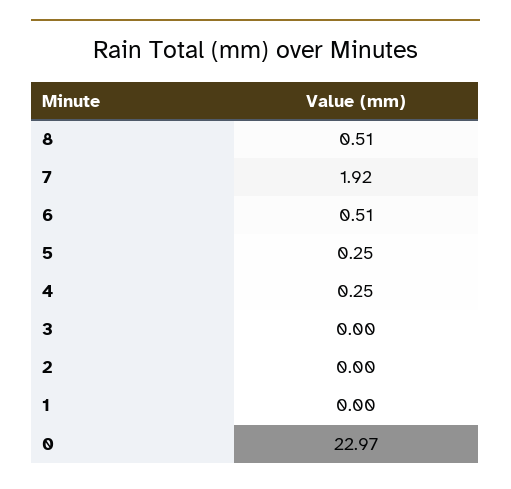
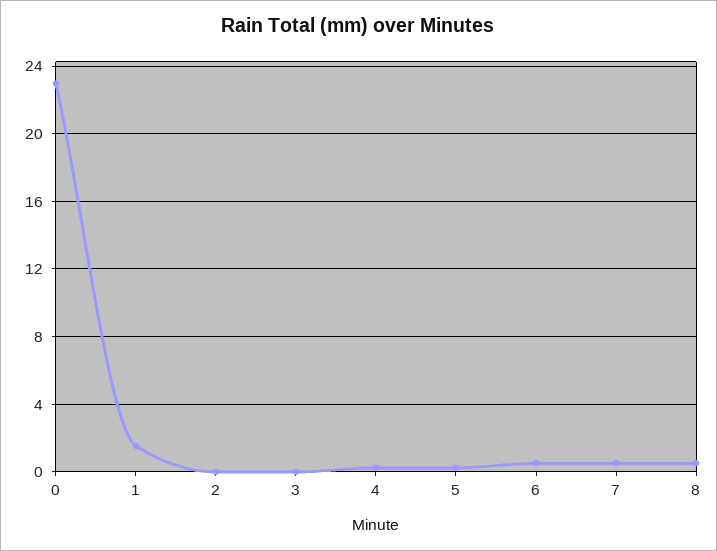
  {
    "8": 0.51,
-   "7": 1.92,
+   "7": 0.5,
    "6": 0.51,
    "5": 0.25,
    "4": 0.25,
    "3": 0,
    "2": 0,
-   "1": 0,
+   "1": 1.5,
    "0": 22.97
  }

